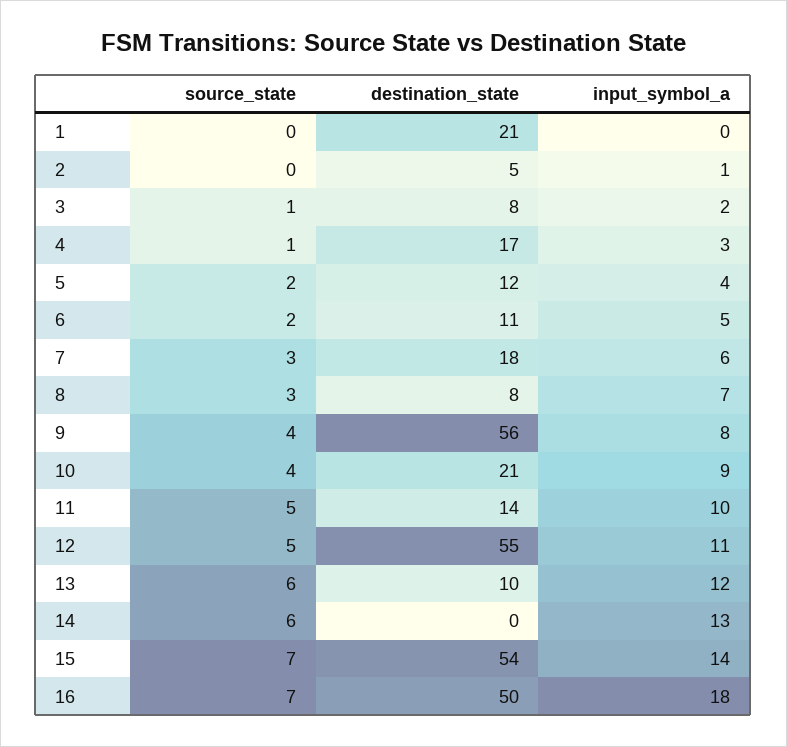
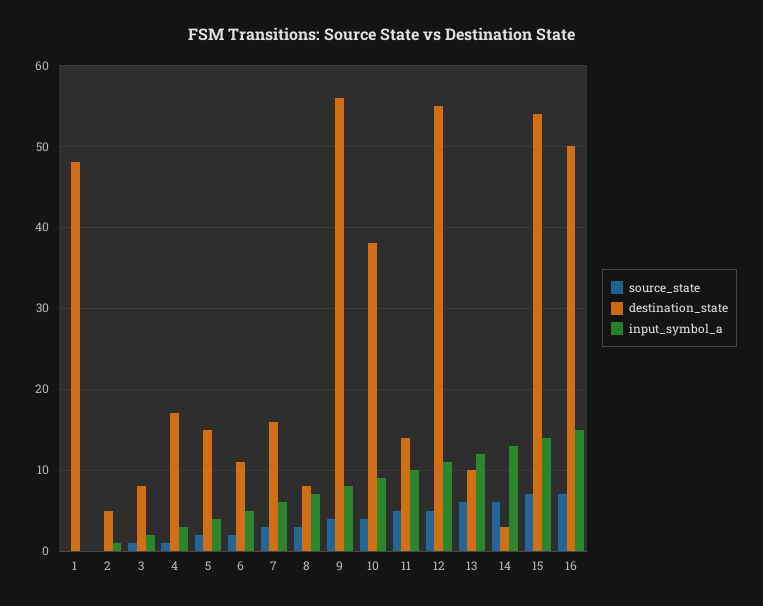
  {
    "source_state": {
      "1": 0,
      "2": 0,
      "3": 1,
      "4": 1,
      "5": 2,
      "6": 2,
      "7": 3,
      "8": 3,
      "9": 4,
      "10": 4,
      "11": 5,
      "12": 5,
      "13": 6,
      "14": 6,
      "15": 7,
      "16": 7
    },
    "destination_state": {
-     "1": 21,
+     "1": 48,
      "2": 5,
      "3": 8,
      "4": 17,
-     "5": 12,
+     "5": 15,
      "6": 11,
-     "7": 18,
+     "7": 16,
      "8": 8,
      "9": 56,
-     "10": 21,
+     "10": 38,
      "11": 14,
      "12": 55,
      "13": 10,
-     "14": 0,
+     "14": 3,
      "15": 54,
      "16": 50
    },
    "input_symbol_a": {
      "1": 0,
      "2": 1,
      "3": 2,
      "4": 3,
      "5": 4,
      "6": 5,
      "7": 6,
      "8": 7,
      "9": 8,
      "10": 9,
      "11": 10,
      "12": 11,
      "13": 12,
      "14": 13,
      "15": 14,
-     "16": 18
+     "16": 15
    }
  }

